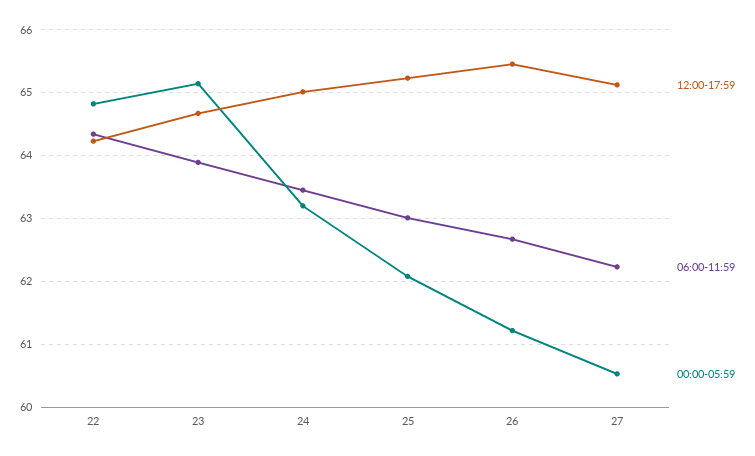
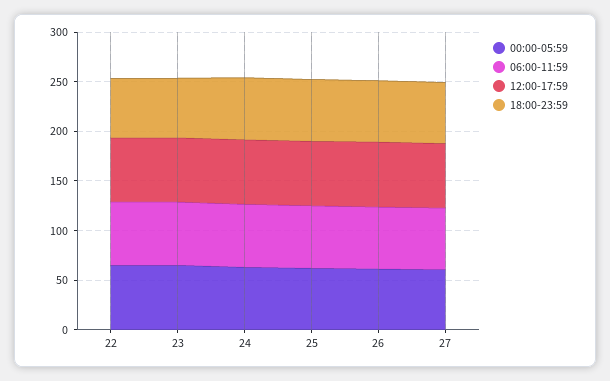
  {
    "12:00-17:59": {
      "22": 64.2,
      "23": 64.7,
      "24": 65,
      "25": 65.2,
      "26": 65.5,
      "27": 65.1
    },
    "06:00-11:59": {
      "22": 64.3,
      "23": 63.9,
      "24": 63.5,
      "25": 63,
      "26": 62.7,
      "27": 62.2
    },
    "00:00-05:59": {
      "22": 64.8,
      "23": 65.1,
      "24": 63.2,
      "25": 62.1,
      "26": 61.2,
      "27": 60.5
-   }
+   },
+   "18:00-23:59": {
+     "22": 60,
+     "23": 60,
+     "24": 60,
+     "25": 60,
+     "26": 60,
+     "27": 60
+   }
  }

